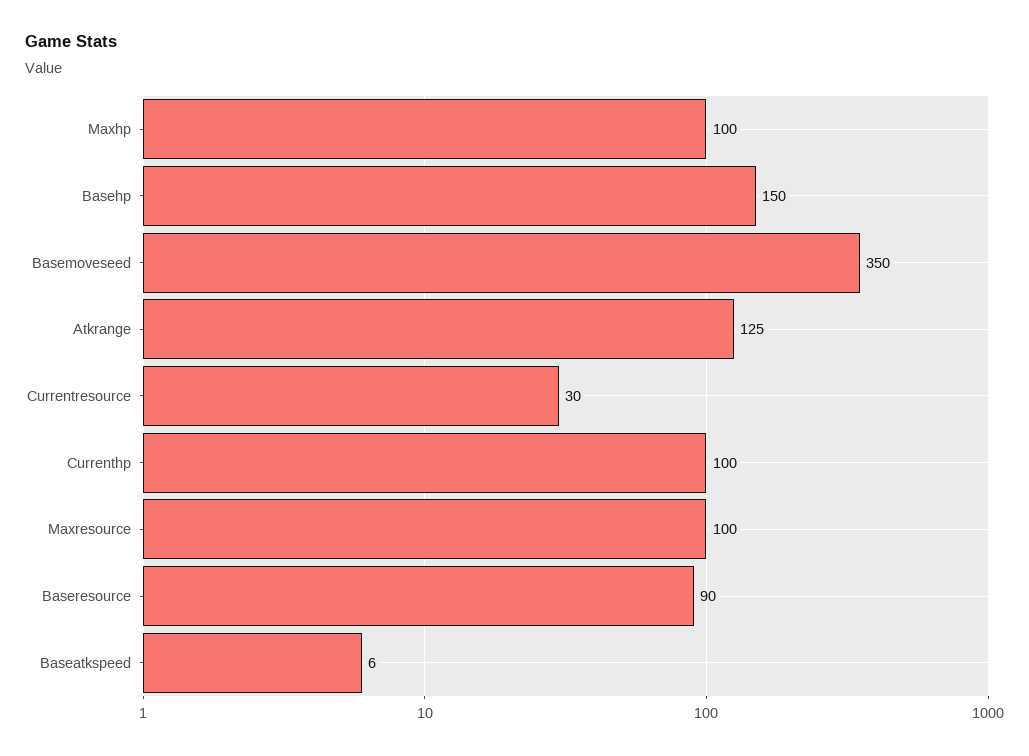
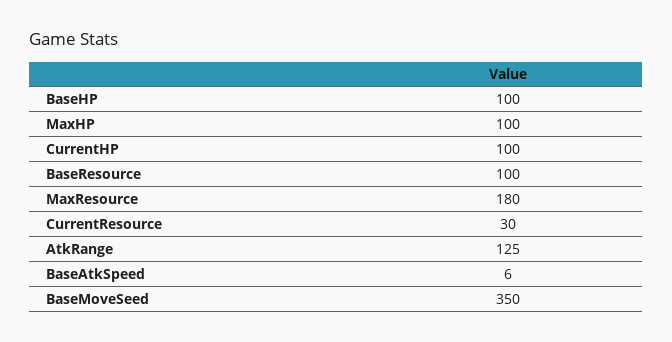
  {
    "Maxhp": 100,
-   "Basehp": 150,
+   "Basehp": 100,
    "Basemoveseed": 350,
    "Atkrange": 125,
    "Currentresource": 30,
    "Currenthp": 100,
-   "Maxresource": 100,
+   "Maxresource": 180,
-   "Baseresource": 90,
+   "Baseresource": 100,
    "Baseatkspeed": 6
  }

